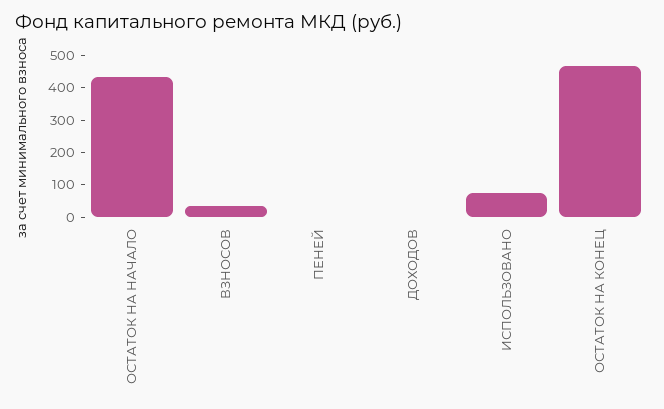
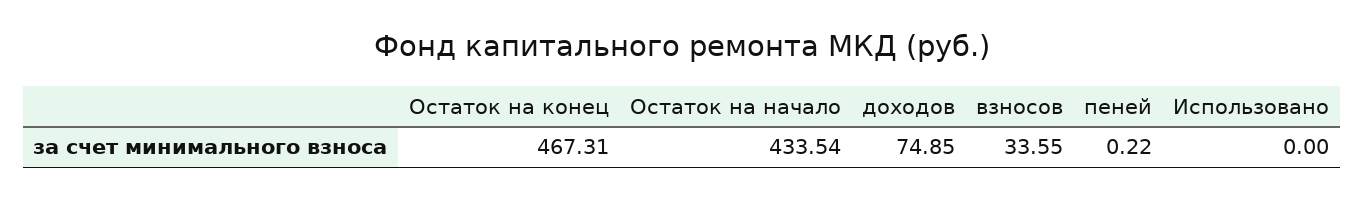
  {
    "ОСТАТОК НА НАЧАЛО": 433.54,
    "ВЗНОСОВ": 33.55,
    "ПЕНЕЙ": 0.22,
-   "ДОХОДОВ": 0,
+   "ДОХОДОВ": 74.85,
-   "ИСПОЛЬЗОВАНО": 75,
+   "ИСПОЛЬЗОВАНО": 0,
    "ОСТАТОК НА КОНЕЦ": 467.31
  }

